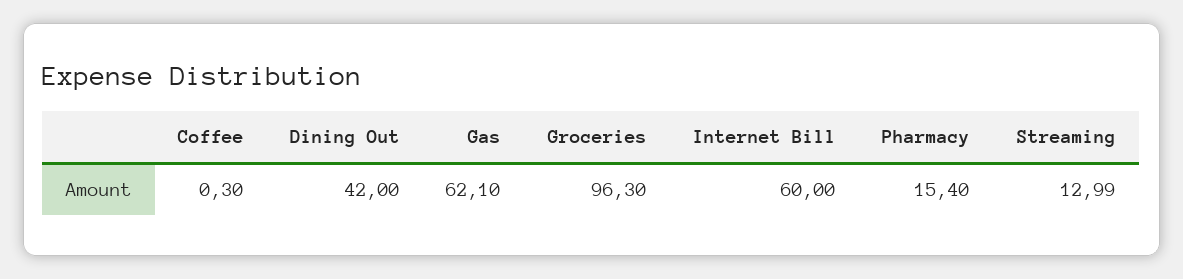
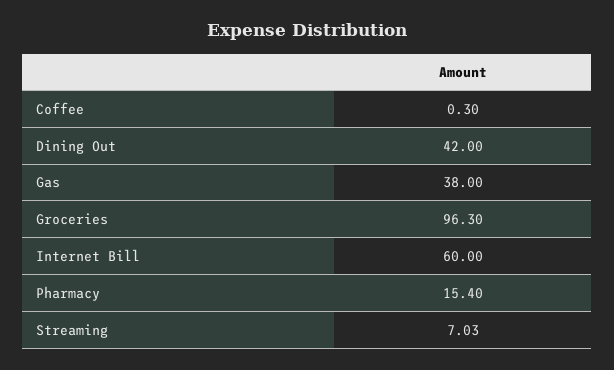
  {
    "Coffee": 0.3,
    "Dining Out": 42,
-   "Gas": 62.1,
+   "Gas": 38,
    "Groceries": 96.3,
    "Internet Bill": 60,
    "Pharmacy": 15.4,
-   "Streaming": 12.99
+   "Streaming": 7.03
  }

